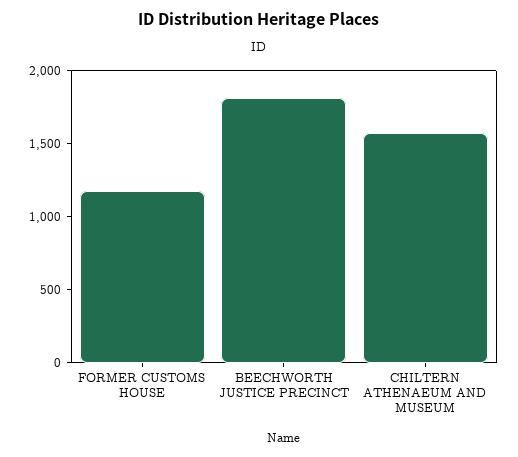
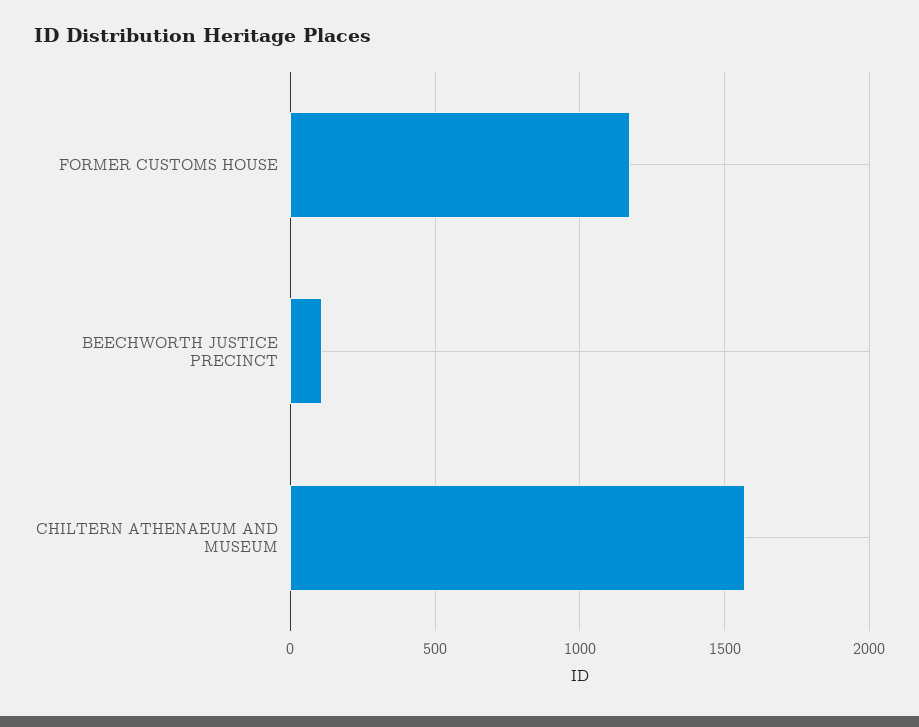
  {
    "FORMER CUSTOMS HOUSE": 1150,
-   "BEECHWORTH JUSTICE PRECINCT": 1800,
+   "BEECHWORTH JUSTICE PRECINCT": 100,
    "CHILTERN ATHENAEUM AND MUSEUM": 1550
  }

